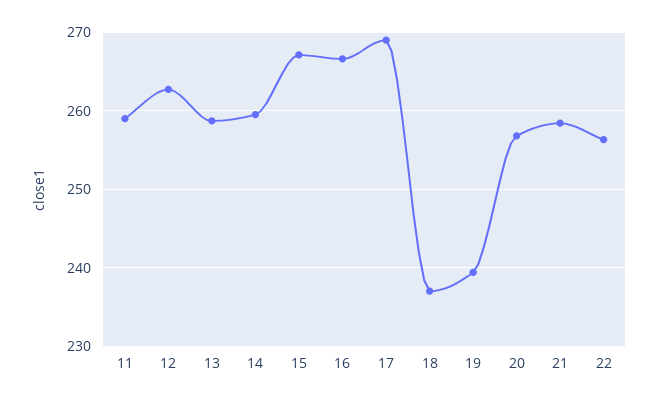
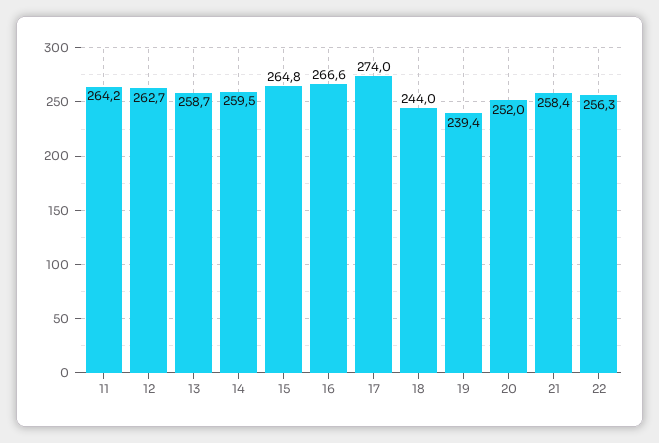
  {
-   "11": 259,
+   "11": 264.2,
    "12": 262.7,
    "13": 258.7,
    "14": 259.5,
-   "15": 267,
+   "15": 264.8,
    "16": 266.6,
-   "17": 269,
+   "17": 274,
-   "18": 237,
+   "18": 244,
    "19": 239.4,
-   "20": 257,
+   "20": 252,
    "21": 258.4,
    "22": 256.3
  }

